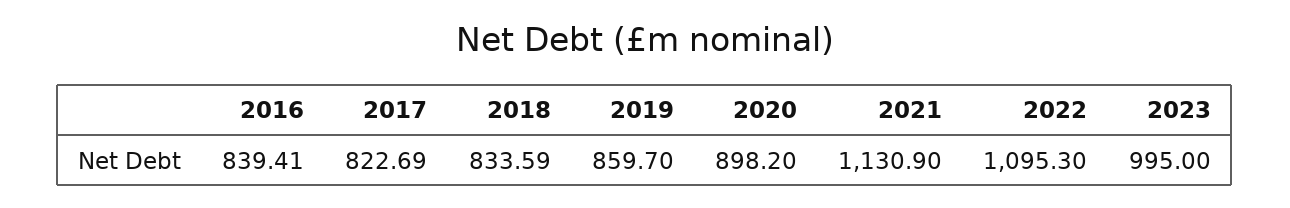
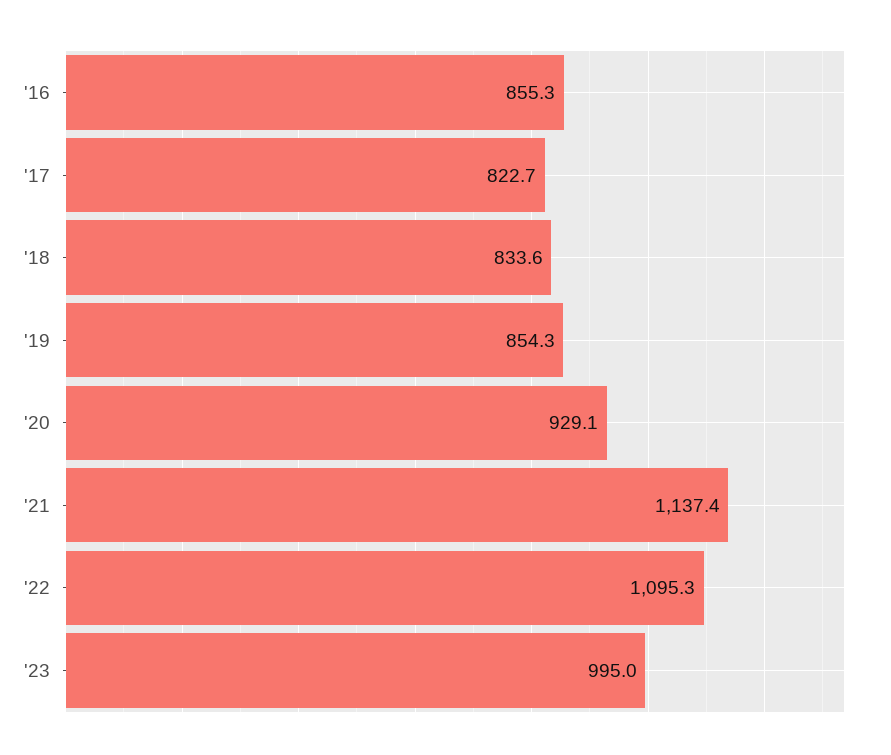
  {
-   "2016": 839.41,
+   "2016": 855.3,
    "2017": 822.69,
    "2018": 833.59,
-   "2019": 859.7,
+   "2019": 854.3,
-   "2020": 898.2,
+   "2020": 929.1,
-   "2021": 1130.9,
+   "2021": 1137.4,
    "2022": 1095.3,
    "2023": 995
  }

